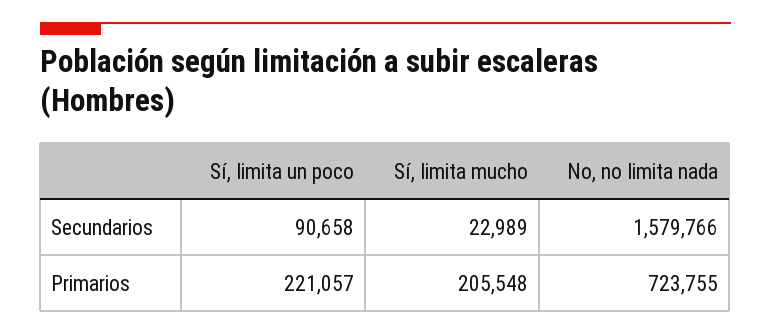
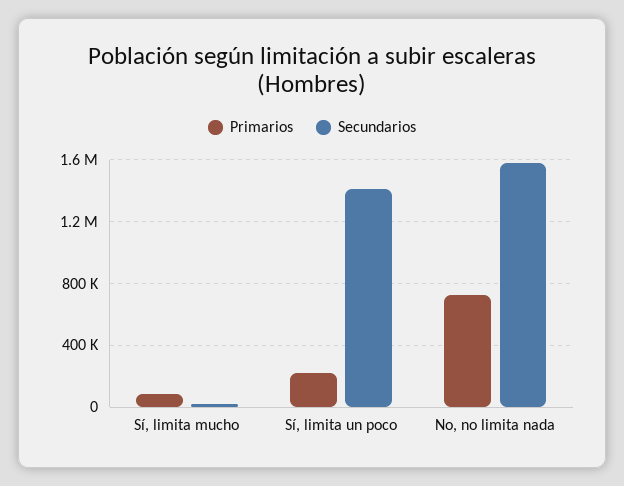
  {
    "Secundarios": {
-     "Sí, limita un poco": 90658,
+     "Sí, limita un poco": 1400000,
      "Sí, limita mucho": 22989,
      "No, no limita nada": 1579766
    },
    "Primarios": {
      "Sí, limita un poco": 221057,
-     "Sí, limita mucho": 205548,
+     "Sí, limita mucho": 100000,
      "No, no limita nada": 723755
    }
  }

